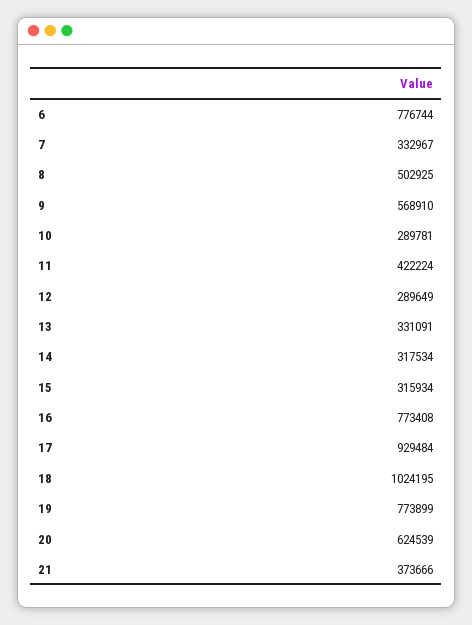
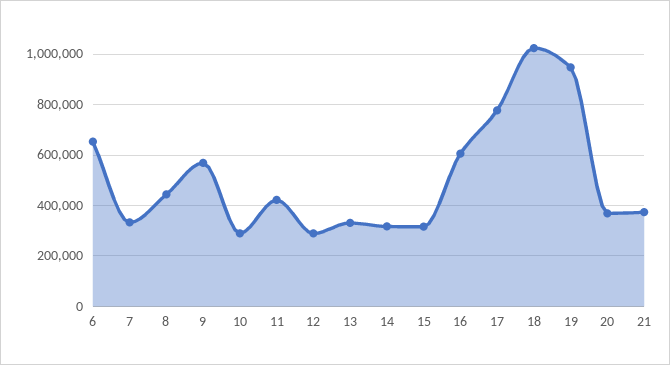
  {
-   "6": 776744,
+   "6": 650000,
    "7": 332967,
-   "8": 502925,
+   "8": 450000,
    "9": 568910,
    "10": 289781,
    "11": 422224,
    "12": 289649,
    "13": 331091,
    "14": 317534,
    "15": 315934,
-   "16": 773408,
+   "16": 600000,
-   "17": 929484,
+   "17": 775000,
    "18": 1024195,
-   "19": 773899,
+   "19": 950000,
-   "20": 624539,
+   "20": 375000,
    "21": 373666
  }

